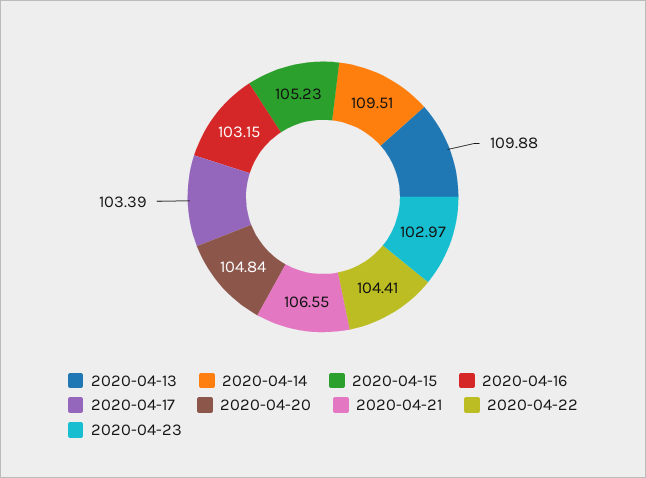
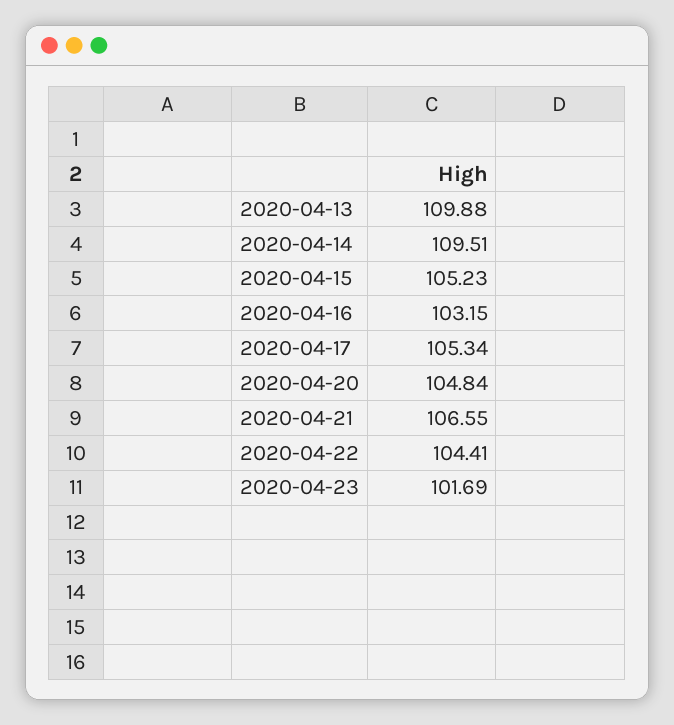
  {
    "2020-04-13": 109.88,
    "2020-04-14": 109.51,
    "2020-04-15": 105.23,
    "2020-04-16": 103.15,
-   "2020-04-17": 103.39,
+   "2020-04-17": 105.34,
    "2020-04-20": 104.84,
    "2020-04-21": 106.55,
    "2020-04-22": 104.41,
-   "2020-04-23": 102.97
+   "2020-04-23": 101.69
  }

